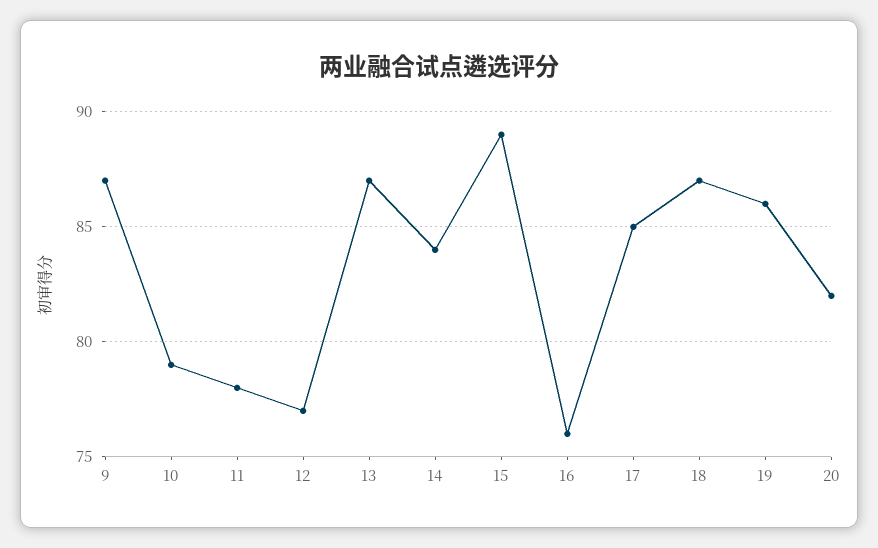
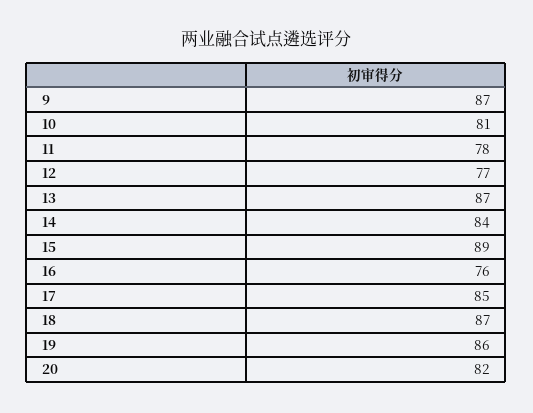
  {
    "9": 87,
-   "10": 79,
+   "10": 81,
    "11": 78,
    "12": 77,
    "13": 87,
    "14": 84,
    "15": 89,
    "16": 76,
    "17": 85,
    "18": 87,
    "19": 86,
    "20": 82
  }

